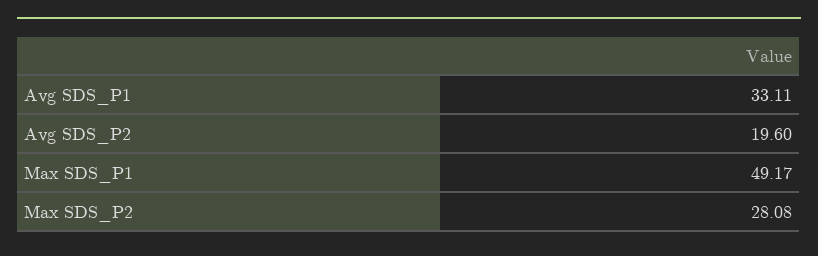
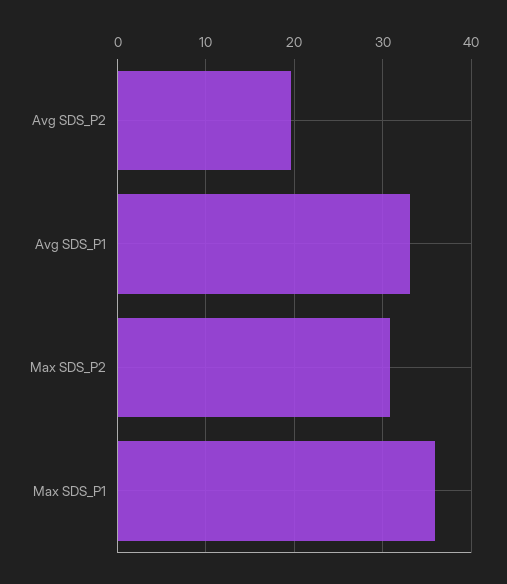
  {
    "Avg SDS_P1": 33.11,
    "Avg SDS_P2": 19.6,
-   "Max SDS_P1": 49.17,
+   "Max SDS_P1": 36,
-   "Max SDS_P2": 28.08
+   "Max SDS_P2": 31
  }

